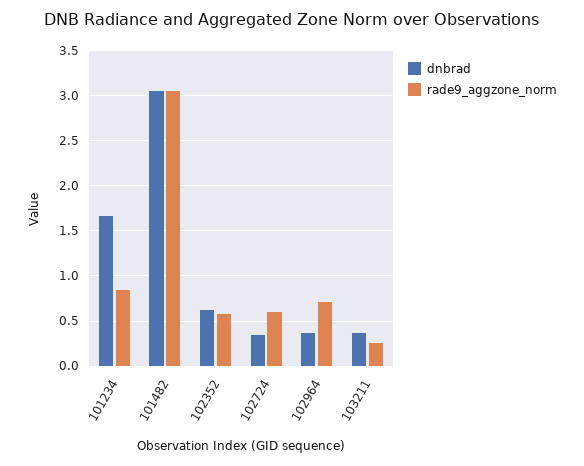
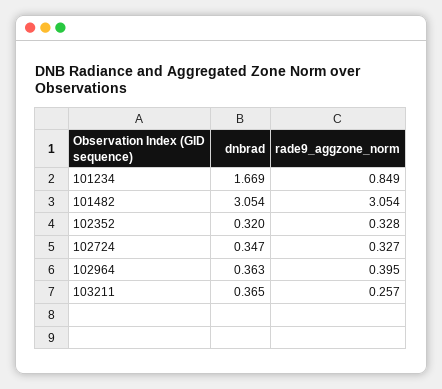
  {
    "dnbrad": {
      "101234": 1.669,
      "101482": 3.054,
-     "102352": 0.6,
+     "102352": 0.32,
      "102724": 0.347,
      "102964": 0.363,
      "103211": 0.365
    },
    "rade9_aggzone_norm": {
      "101234": 0.849,
      "101482": 3.054,
-     "102352": 0.6,
+     "102352": 0.328,
-     "102724": 0.6,
+     "102724": 0.327,
-     "102964": 0.7,
+     "102964": 0.395,
      "103211": 0.257
    }
  }

